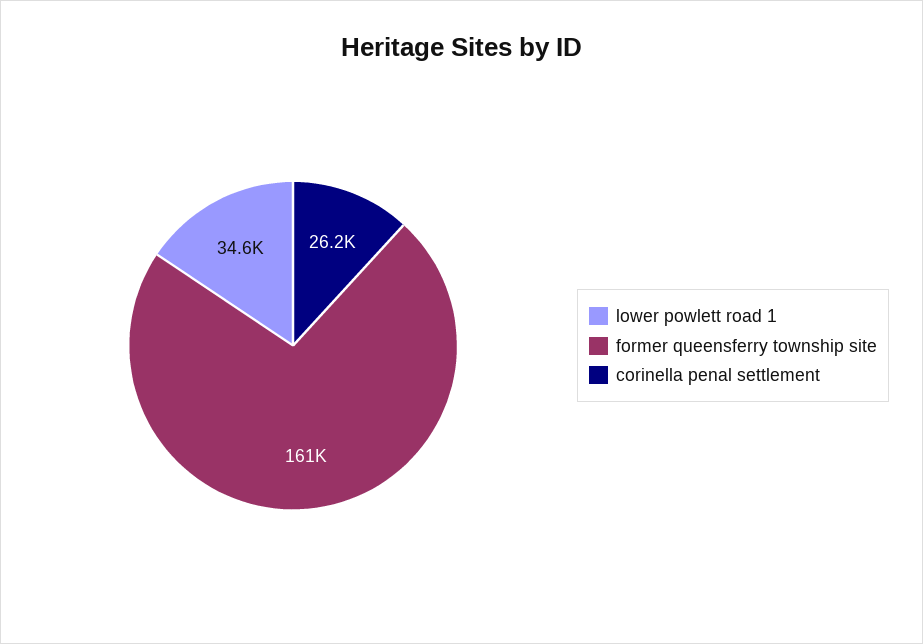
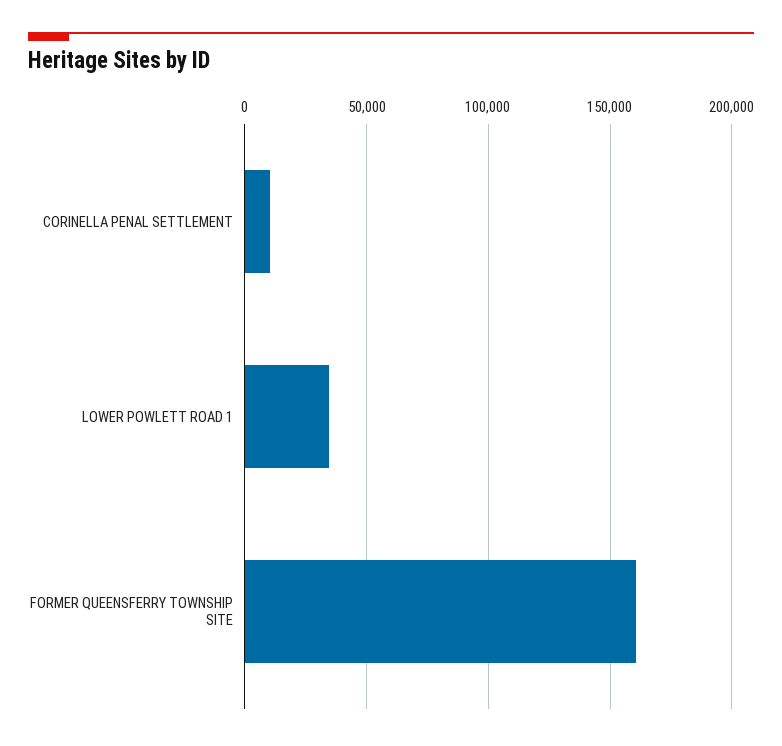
  {
    "lower powlett road 1": 34600,
    "former queensferry township site": 161000,
-   "corinella penal settlement": 26200
+   "corinella penal settlement": 10000
  }

